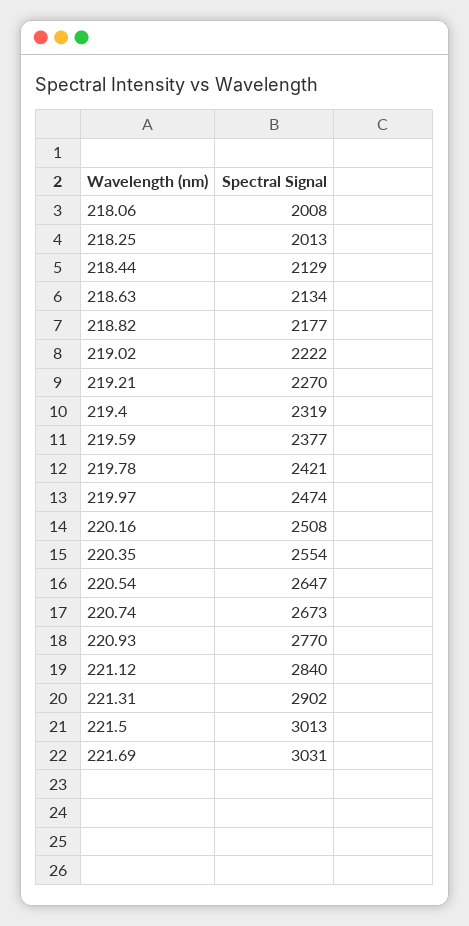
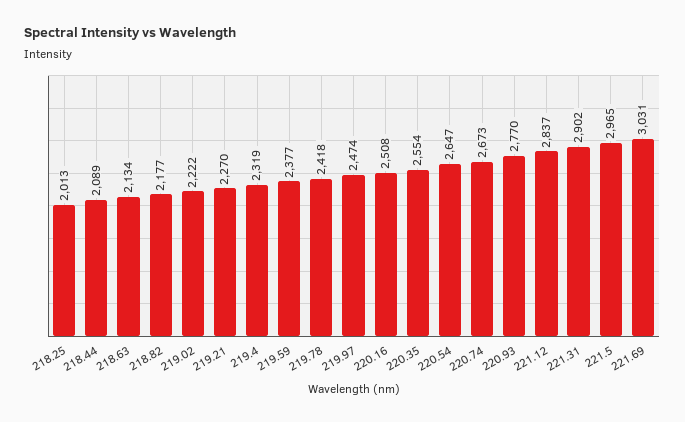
  {
-   "218.06": 2008,
    "218.25": 2013,
-   "218.44": 2129,
+   "218.44": 2089,
    "218.63": 2134,
    "218.82": 2177,
    "219.02": 2222,
    "219.21": 2270,
    "219.4": 2319,
    "219.59": 2377,
-   "219.78": 2421,
+   "219.78": 2418,
    "219.97": 2474,
    "220.16": 2508,
    "220.35": 2554,
    "220.54": 2647,
    "220.74": 2673,
    "220.93": 2770,
-   "221.12": 2840,
+   "221.12": 2837,
    "221.31": 2902,
-   "221.5": 3013,
+   "221.5": 2965,
    "221.69": 3031
  }

